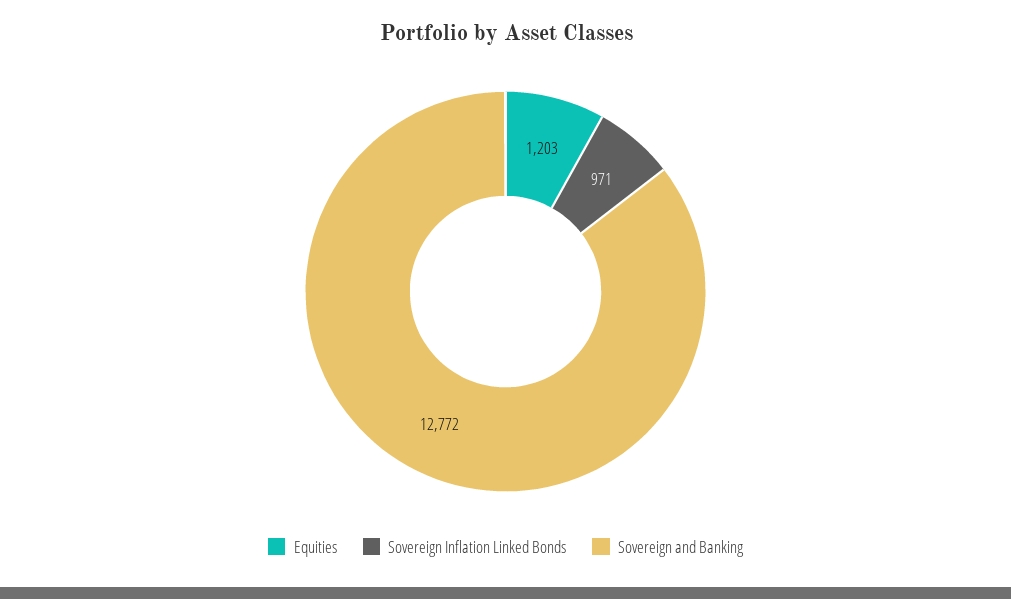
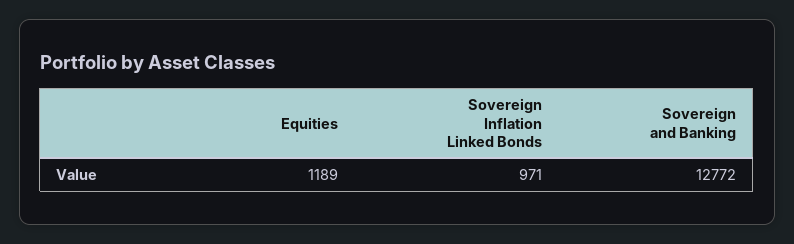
  {
-   "Equities": 1203,
+   "Equities": 1189,
    "Sovereign Inflation Linked Bonds": 971,
    "Sovereign and Banking": 12772
  }

